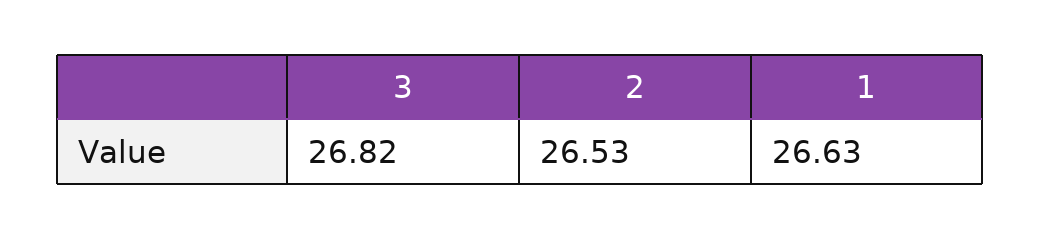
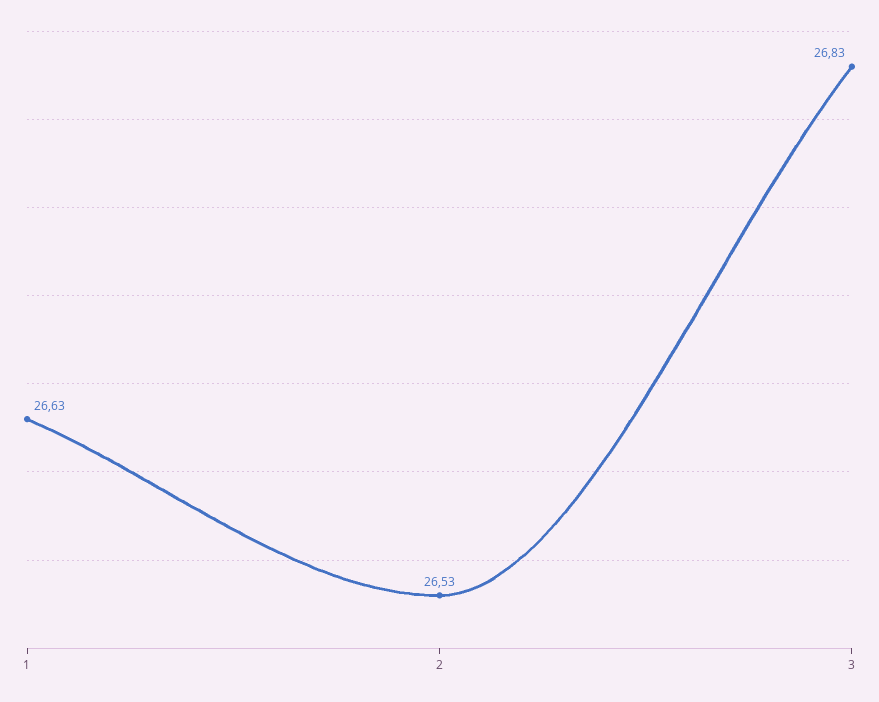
  {
-   "3": 26.82,
+   "3": 26.83,
    "2": 26.53,
    "1": 26.63
  }

